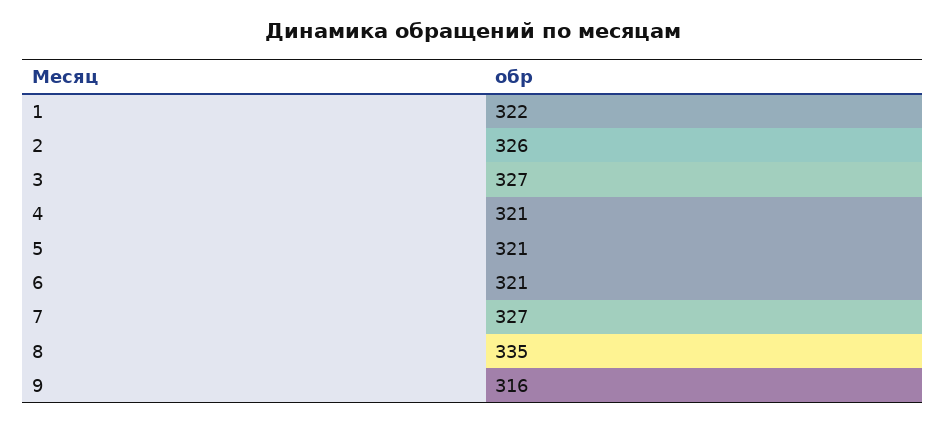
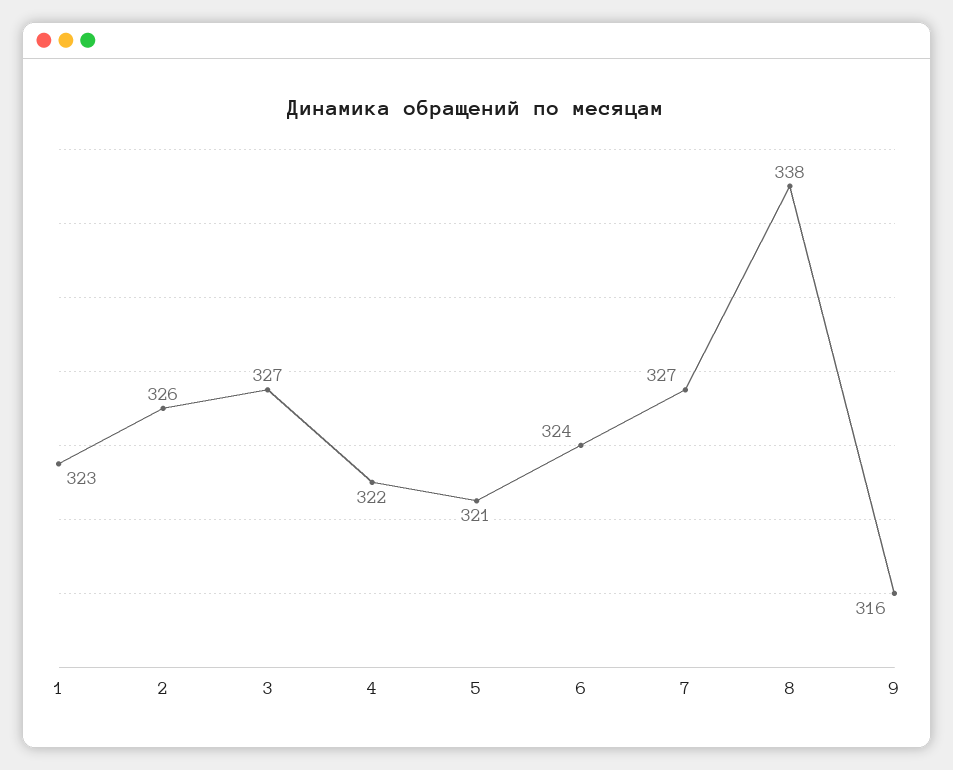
  {
-   "1": 322,
+   "1": 323,
    "2": 326,
    "3": 327,
-   "4": 321,
+   "4": 322,
    "5": 321,
-   "6": 321,
+   "6": 324,
    "7": 327,
-   "8": 335,
+   "8": 338,
    "9": 316
  }

